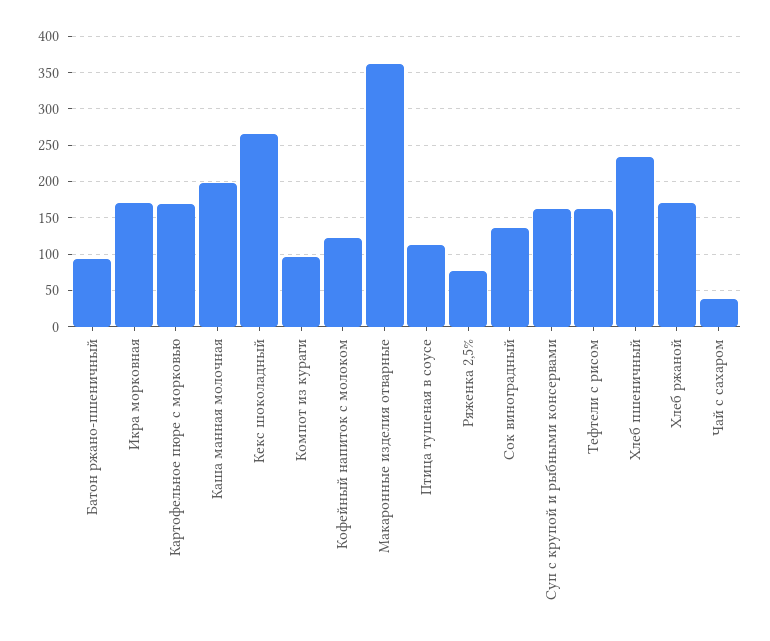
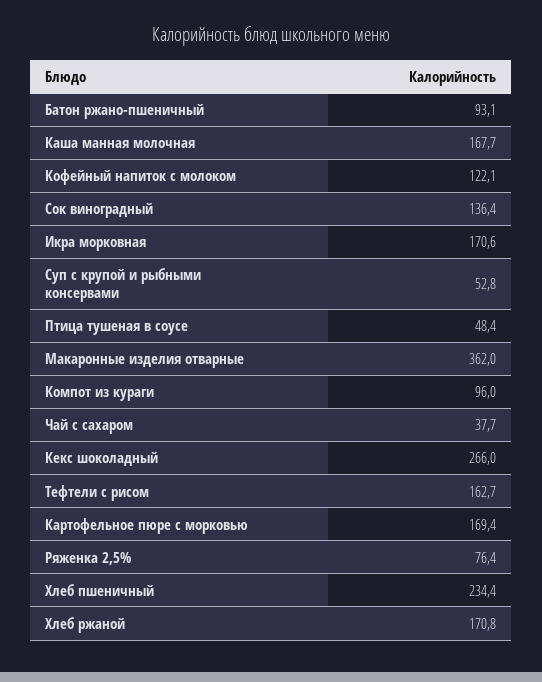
  {
    "Батон ржано-пшеничный": 93.1,
    "Икра морковная": 170.6,
    "Картофельное пюре с морковью": 169.4,
-   "Каша манная молочная": 200,
+   "Каша манная молочная": 167.7,
    "Кекс шоколадный": 266,
    "Компот из кураги": 96,
    "Кофейный напиток с молоком": 122.1,
    "Макаронные изделия отварные": 362,
-   "Птица тушеная в соусе": 110,
+   "Птица тушеная в соусе": 48.4,
    "Ряженка 2,5%": 76.4,
    "Сок виноградный": 136.4,
-   "Суп с крупой и рыбными консервами": 160,
+   "Суп с крупой и рыбными консервами": 52.8,
    "Тефтели с рисом": 162.7,
    "Хлеб пшеничный": 234.4,
    "Хлеб ржаной": 170.8,
    "Чай с сахаром": 37.7
  }

